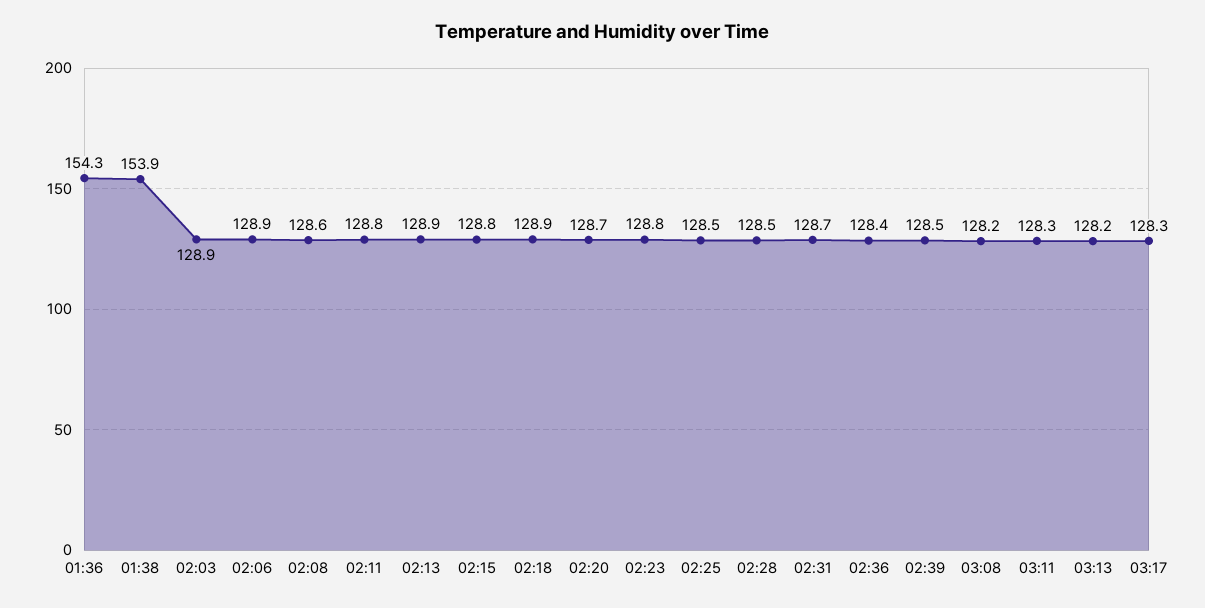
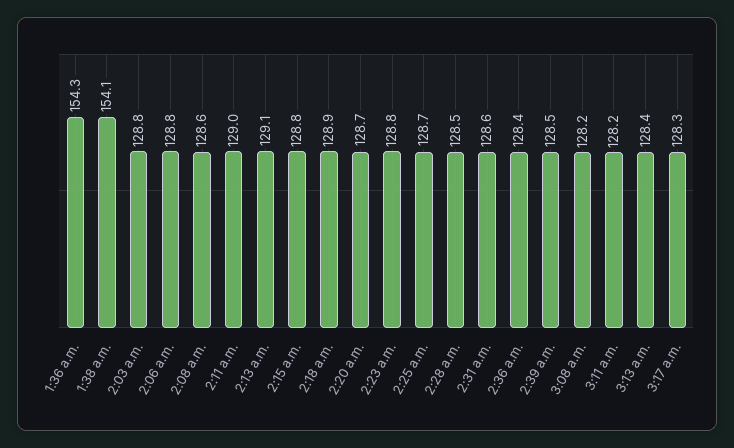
  {
    "01:36": 154.3,
-   "01:38": 153.9,
+   "01:38": 154.1,
-   "02:03": 128.9,
+   "02:03": 128.8,
-   "02:06": 128.9,
+   "02:06": 128.8,
    "02:08": 128.6,
-   "02:11": 128.8,
+   "02:11": 129,
-   "02:13": 128.9,
+   "02:13": 129.1,
    "02:15": 128.8,
    "02:18": 128.9,
    "02:20": 128.7,
    "02:23": 128.8,
-   "02:25": 128.5,
+   "02:25": 128.7,
    "02:28": 128.5,
-   "02:31": 128.7,
+   "02:31": 128.6,
    "02:36": 128.4,
    "02:39": 128.5,
    "03:08": 128.2,
-   "03:11": 128.3,
+   "03:11": 128.2,
-   "03:13": 128.2,
+   "03:13": 128.4,
    "03:17": 128.3
  }

